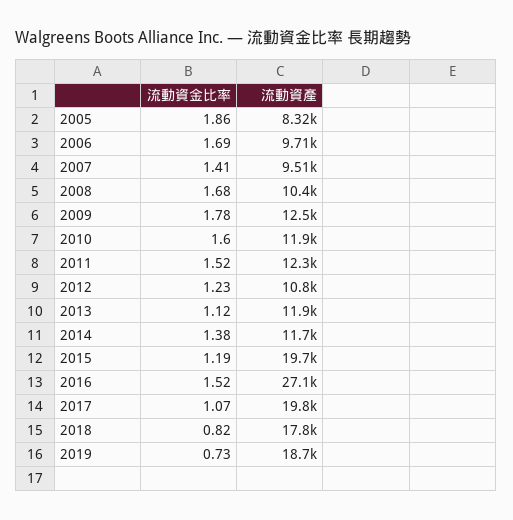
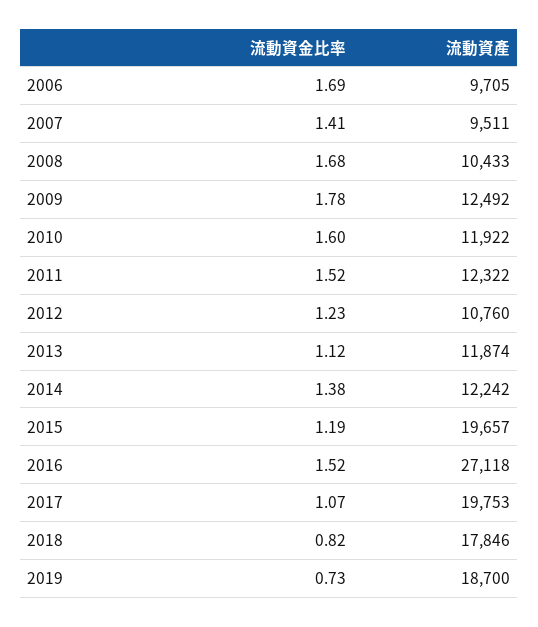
  {
    "流動資金比率": {
-     "2005": 1.86,
      "2006": 1.69,
      "2007": 1.41,
      "2008": 1.68,
      "2009": 1.78,
      "2010": 1.6,
      "2011": 1.52,
      "2012": 1.23,
      "2013": 1.12,
      "2014": 1.38,
      "2015": 1.19,
      "2016": 1.52,
      "2017": 1.07,
      "2018": 0.82,
      "2019": 0.73
    },
    "流動資產": {
-     "2005": 8320,
      "2006": 9705,
      "2007": 9511,
      "2008": 10433,
      "2009": 12492,
      "2010": 11922,
      "2011": 12322,
      "2012": 10760,
      "2013": 11874,
-     "2014": 11700,
+     "2014": 12242,
      "2015": 19657,
      "2016": 27118,
      "2017": 19753,
      "2018": 17846,
      "2019": 18700
    }
  }

